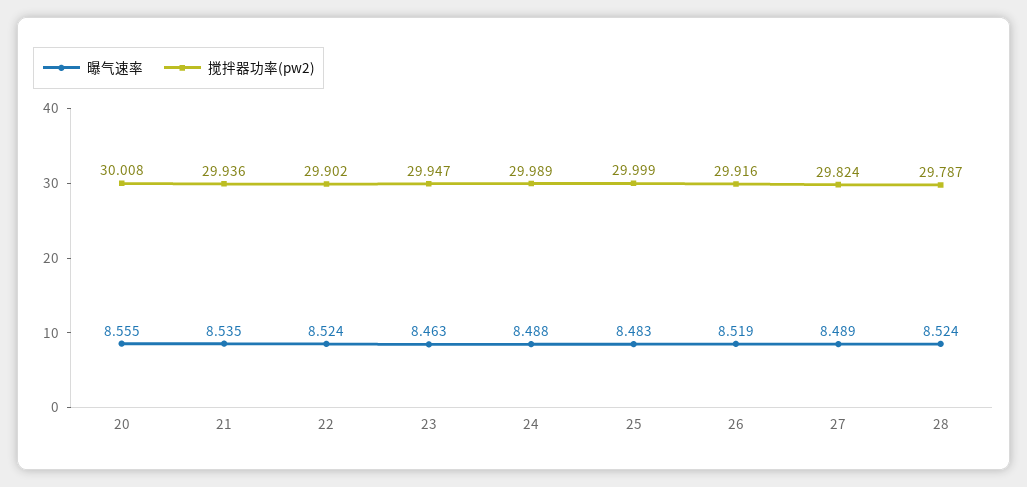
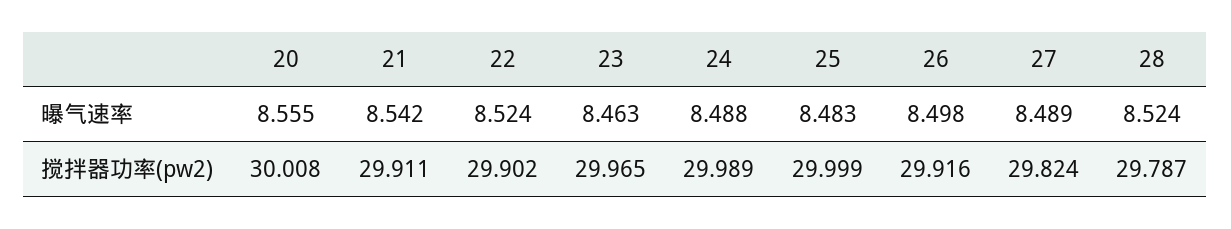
  {
    "曝气速率": {
      "20": 8.555,
-     "21": 8.535,
+     "21": 8.542,
      "22": 8.524,
      "23": 8.463,
      "24": 8.488,
      "25": 8.483,
-     "26": 8.519,
+     "26": 8.498,
      "27": 8.489,
      "28": 8.524
    },
    "搅拌器功率(pw2)": {
      "20": 30.008,
-     "21": 29.936,
+     "21": 29.911,
      "22": 29.902,
-     "23": 29.947,
+     "23": 29.965,
      "24": 29.989,
      "25": 29.999,
      "26": 29.916,
      "27": 29.824,
      "28": 29.787
    }
  }

